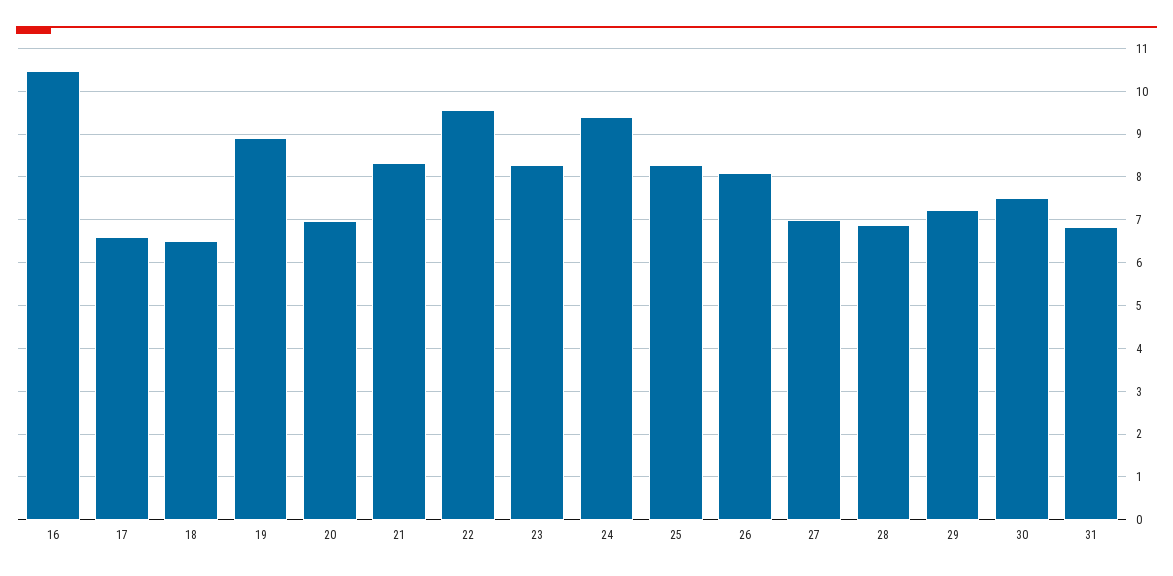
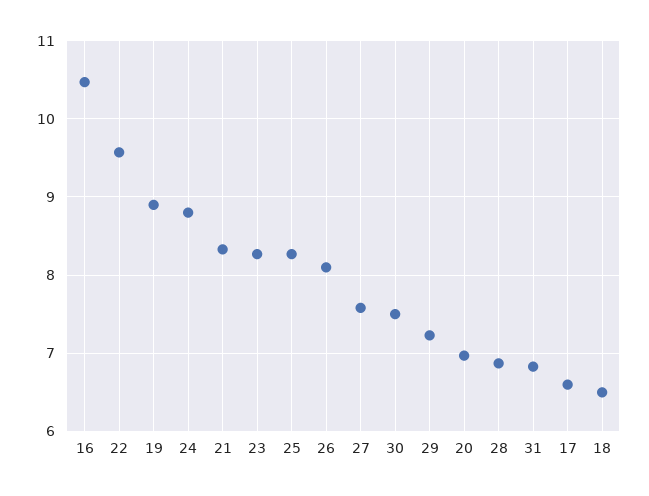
  {
    "16": 10.5,
    "17": 6.6,
    "18": 6.5,
    "19": 8.9,
    "20": 7,
    "21": 8.3,
    "22": 9.6,
    "23": 8.3,
-   "24": 9.4,
+   "24": 8.8,
    "25": 8.3,
    "26": 8.1,
-   "27": 7,
+   "27": 7.6,
    "28": 6.9,
    "29": 7.2,
    "30": 7.5,
    "31": 6.8
  }

